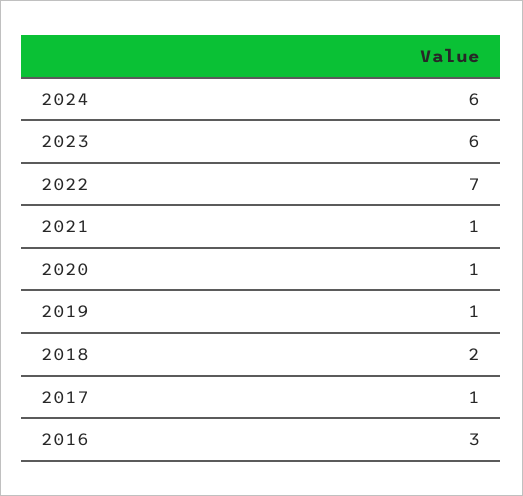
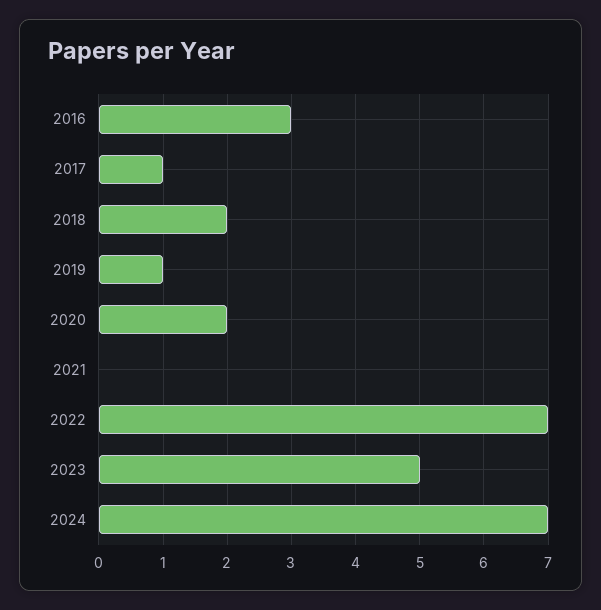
  {
-   "2024": 6,
+   "2024": 7,
-   "2023": 6,
+   "2023": 5,
    "2022": 7,
-   "2021": 1,
+   "2021": 0,
-   "2020": 1,
+   "2020": 2,
    "2019": 1,
    "2018": 2,
    "2017": 1,
    "2016": 3
  }

